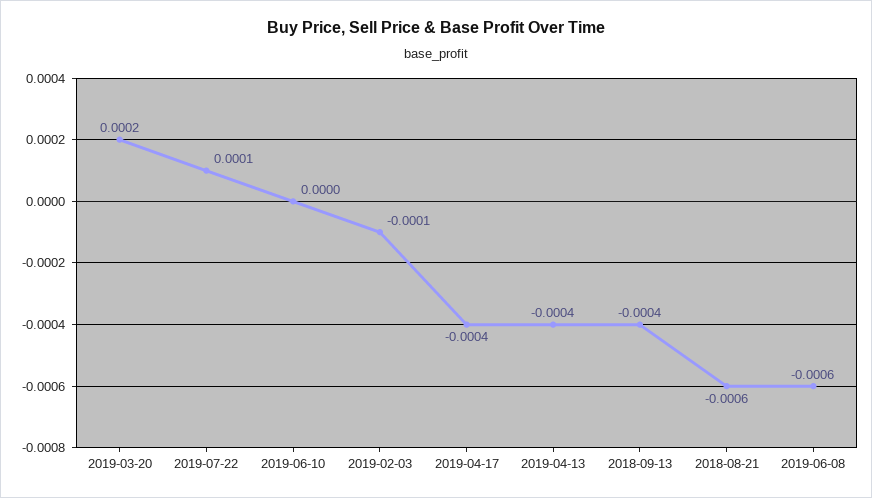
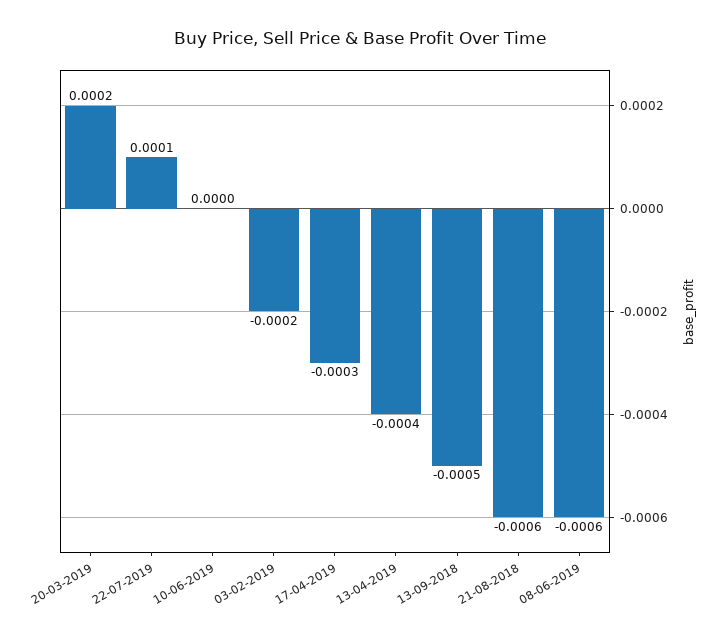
  {
    "2019-03-20": 0.0002,
    "2019-07-22": 0.0001,
    "2019-06-10": 0,
-   "2019-02-03": -0.0001,
+   "2019-02-03": -0.0002,
-   "2019-04-17": -0.0004,
+   "2019-04-17": -0.0003,
    "2019-04-13": -0.0004,
-   "2018-09-13": -0.0004,
+   "2018-09-13": -0.0005,
    "2018-08-21": -0.0006,
    "2019-06-08": -0.0006
  }

